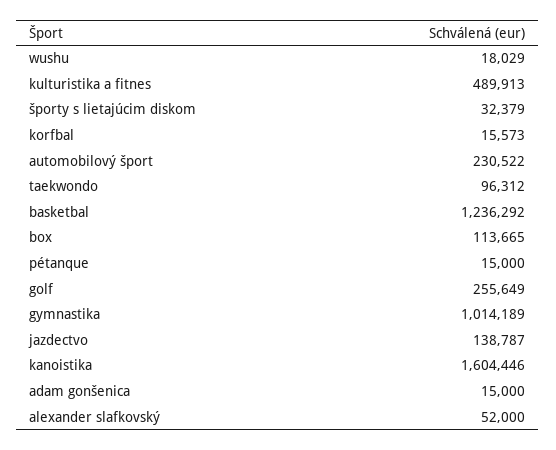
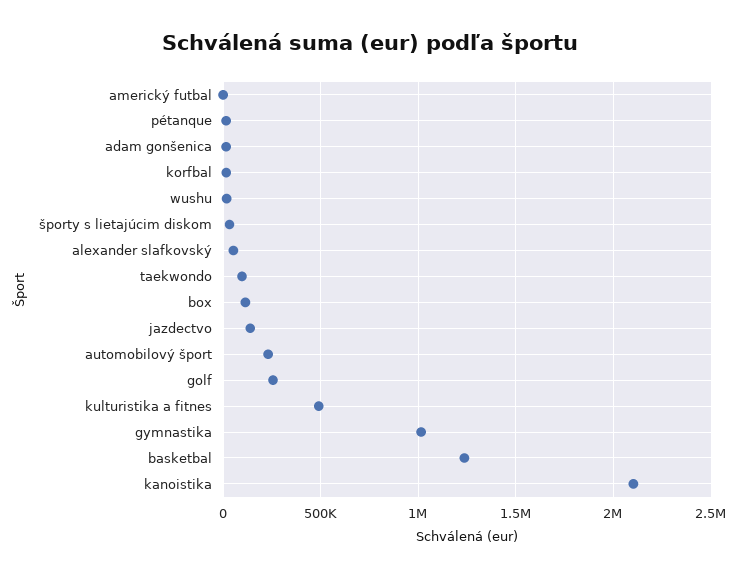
  {
    "wushu": 18029,
    "kulturistika a fitnes": 489913,
    "športy s lietajúcim diskom": 32379,
    "korfbal": 15573,
    "automobilový šport": 230522,
    "taekwondo": 96312,
    "basketbal": 1236292,
    "box": 113665,
    "pétanque": 15000,
    "golf": 255649,
    "gymnastika": 1014189,
    "jazdectvo": 138787,
-   "kanoistika": 1604446,
+   "kanoistika": 2100000,
    "adam gonšenica": 15000,
-   "alexander slafkovský": 52000
+   "alexander slafkovský": 52000,
+   "americký futbal": 0
  }

